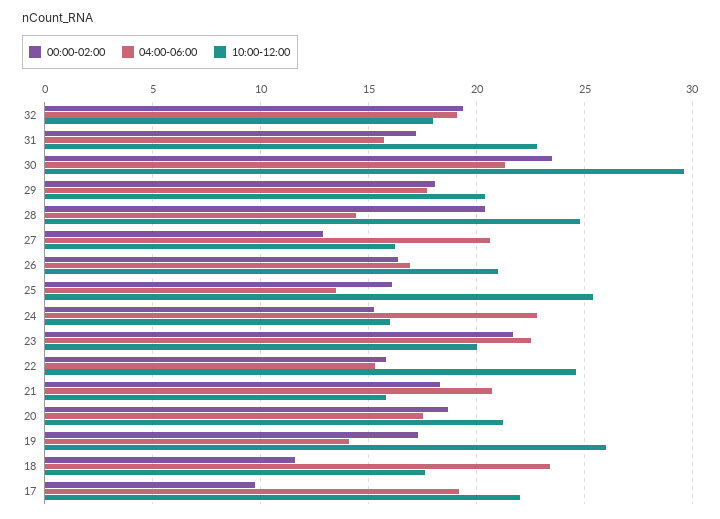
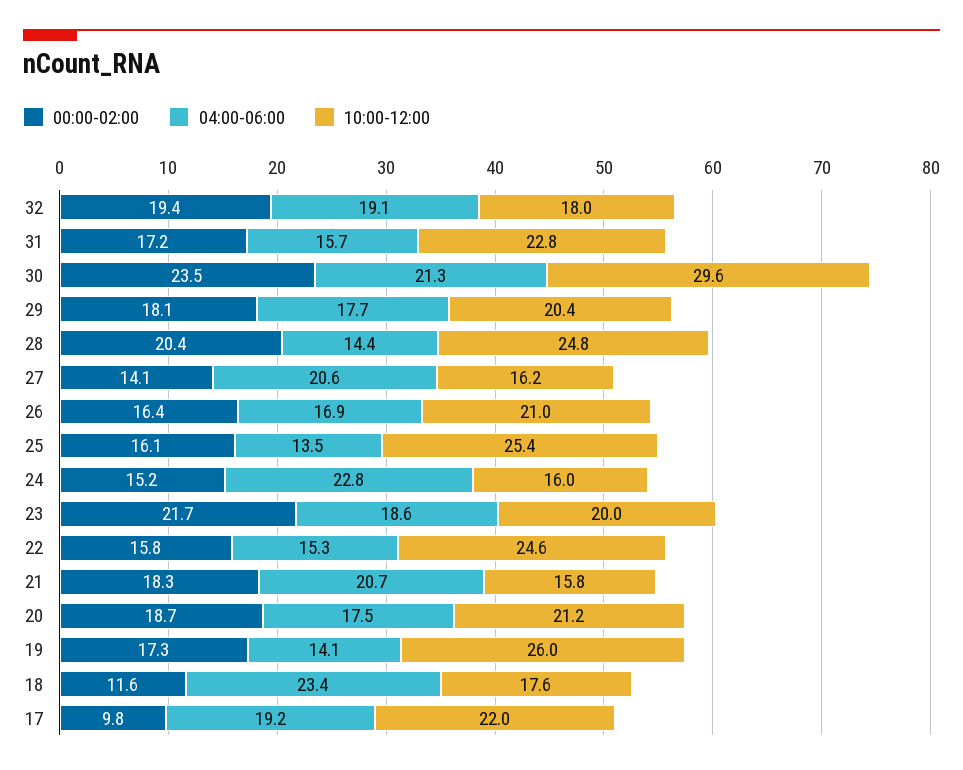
  {
    "00:00-02:00": {
      "32": 19.4,
      "31": 17.2,
      "30": 23.5,
      "29": 18.1,
      "28": 20.4,
-     "27": 13,
+     "27": 14.1,
      "26": 16.4,
      "25": 16.1,
      "24": 15.2,
      "23": 21.7,
      "22": 15.8,
      "21": 18.3,
      "20": 18.7,
      "19": 17.3,
      "18": 11.6,
      "17": 9.8
    },
    "04:00-06:00": {
      "32": 19.1,
      "31": 15.7,
      "30": 21.3,
      "29": 17.7,
      "28": 14.4,
      "27": 20.6,
      "26": 16.9,
      "25": 13.5,
      "24": 22.8,
-     "23": 22.5,
+     "23": 18.6,
      "22": 15.3,
      "21": 20.7,
      "20": 17.5,
      "19": 14.1,
      "18": 23.4,
      "17": 19.2
    },
    "10:00-12:00": {
      "32": 18,
      "31": 22.8,
      "30": 29.6,
      "29": 20.4,
      "28": 24.8,
      "27": 16.2,
      "26": 21,
      "25": 25.4,
      "24": 16,
      "23": 20,
      "22": 24.6,
      "21": 15.8,
      "20": 21.2,
      "19": 26,
      "18": 17.6,
      "17": 22
    }
  }

